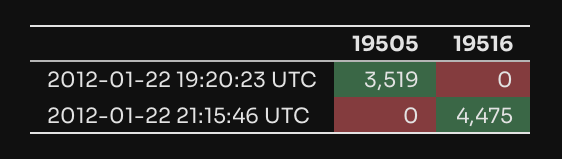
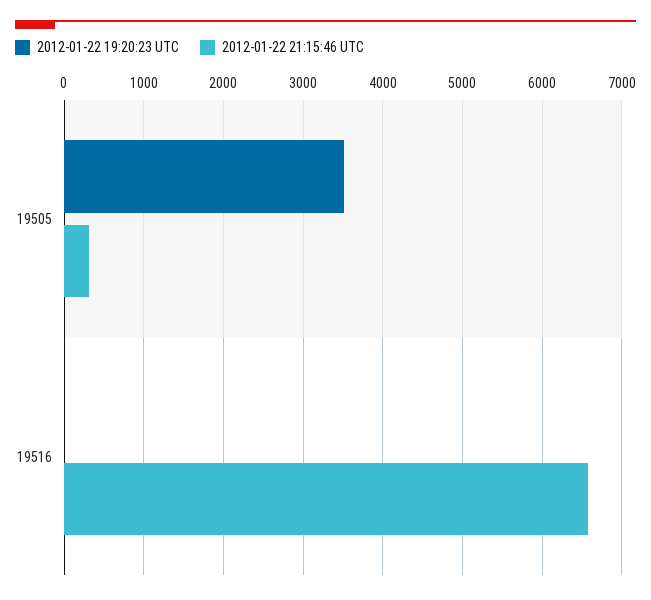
  {
    "2012-01-22 19:20:23 UTC": {
      "19505": 3519,
      "19516": 0
    },
    "2012-01-22 21:15:46 UTC": {
-     "19505": 0,
+     "19505": 300,
-     "19516": 4475
+     "19516": 6600
    }
  }

